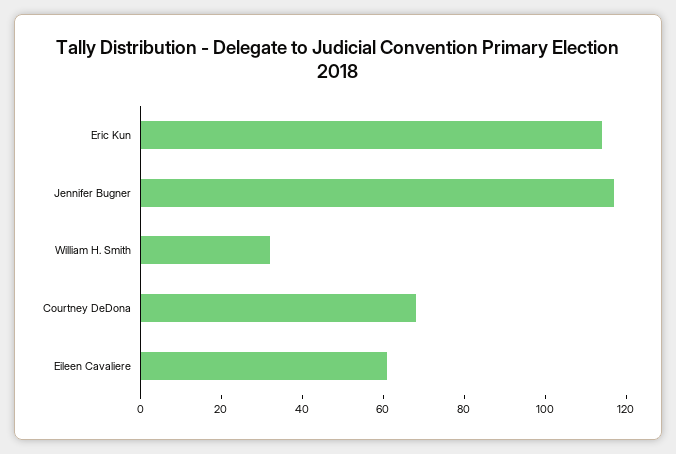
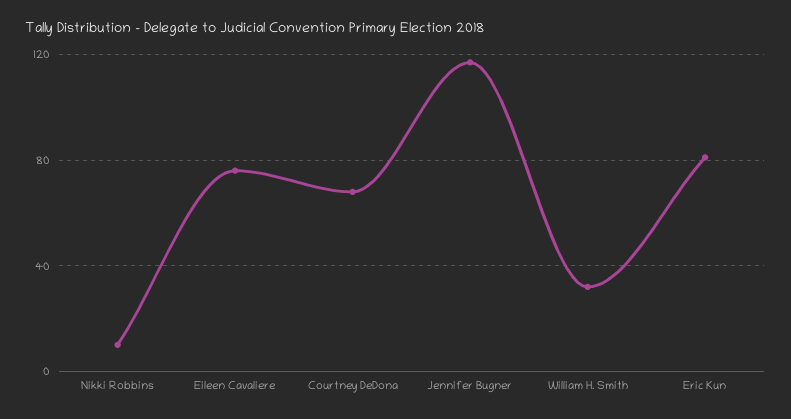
  {
-   "Eric Kun": 115,
+   "Eric Kun": 80,
    "Jennifer Bugner": 115,
    "William H. Smith": 30,
    "Courtney DeDona": 70,
-   "Eileen Cavaliere": 60
+   "Eileen Cavaliere": 75,
+   "Nikki Robbins": 10
  }

